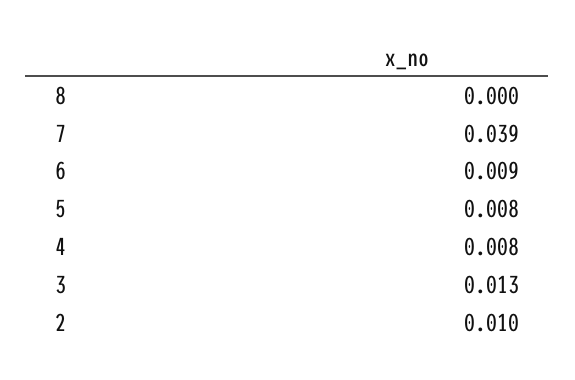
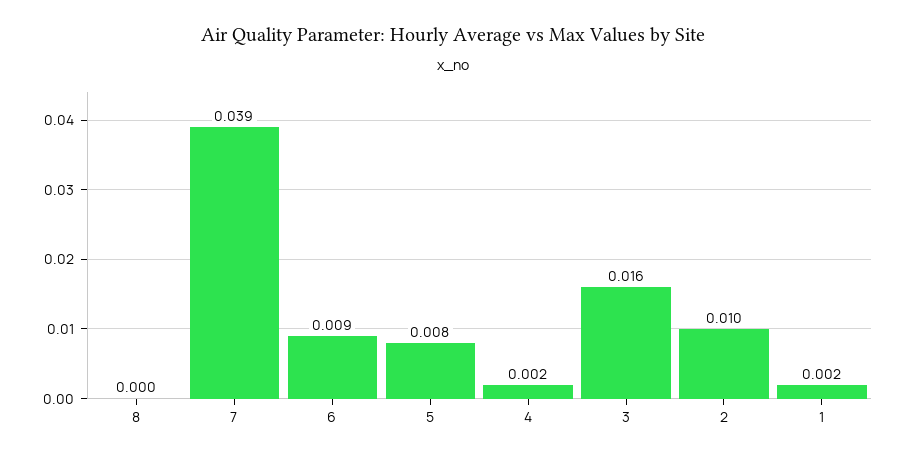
  {
    "8": 0,
    "7": 0.039,
    "6": 0.009,
    "5": 0.008,
-   "4": 0.008,
+   "4": 0.002,
-   "3": 0.013,
+   "3": 0.016,
-   "2": 0.01
+   "2": 0.01,
+   "1": 0.002
  }

